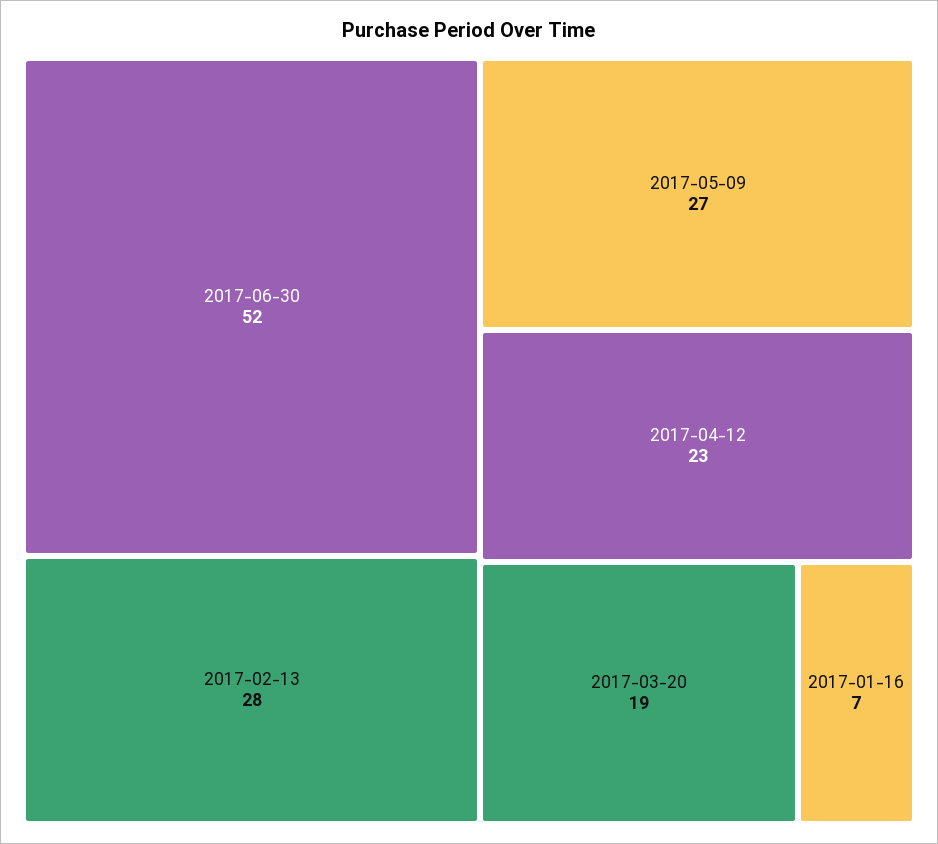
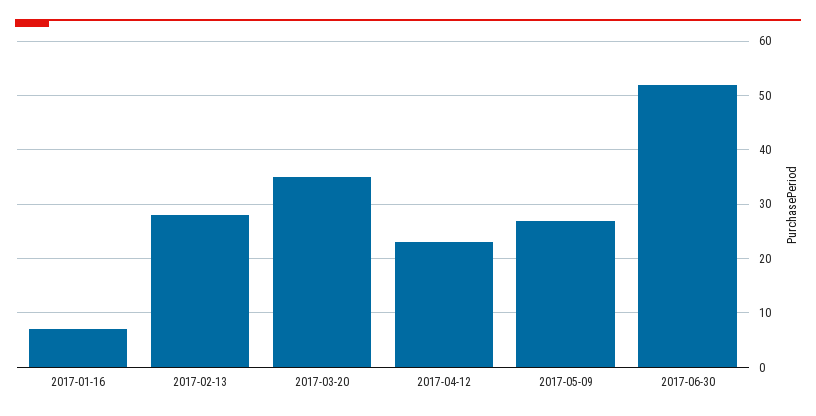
  {
    "2017-06-30": 52,
    "2017-02-13": 28,
    "2017-05-09": 27,
    "2017-04-12": 23,
-   "2017-03-20": 19,
+   "2017-03-20": 35,
    "2017-01-16": 7
  }

